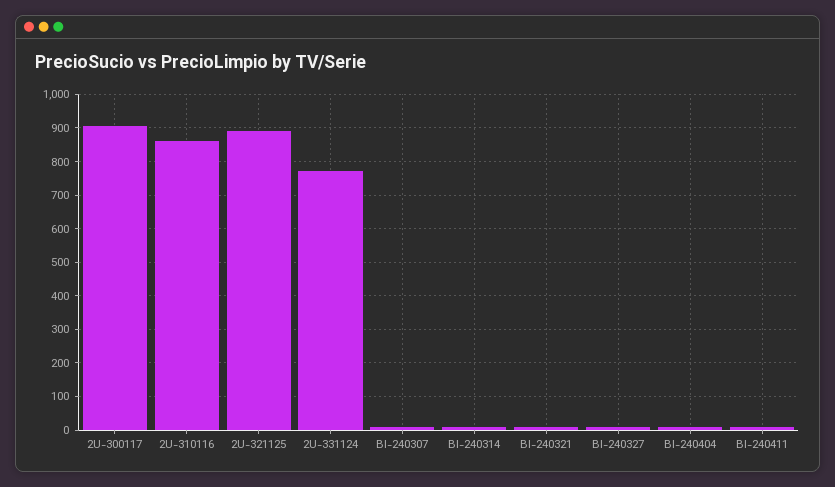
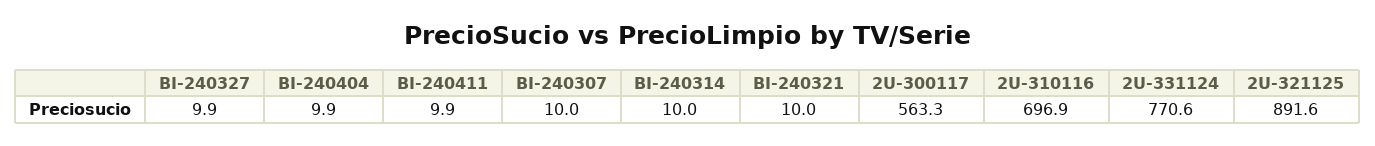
  {
-   "2U-300117": 900,
+   "2U-300117": 563.3,
-   "2U-310116": 860,
+   "2U-310116": 696.9,
    "2U-321125": 891.6,
    "2U-331124": 770.6,
    "BI-240307": 10,
    "BI-240314": 10,
    "BI-240321": 10,
    "BI-240327": 9.9,
    "BI-240404": 9.9,
    "BI-240411": 9.9
  }

